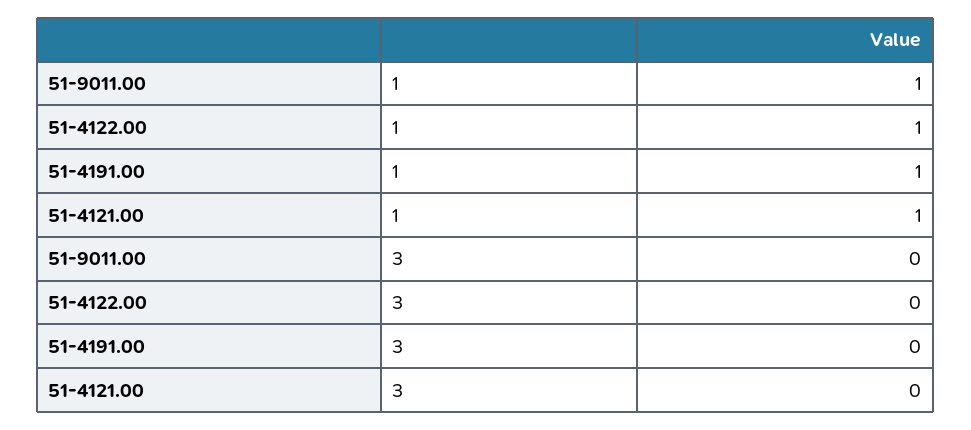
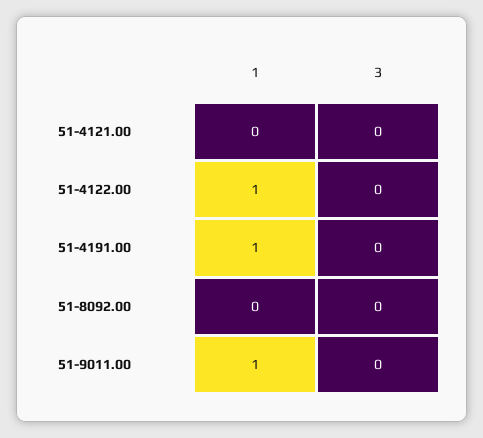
  {
    "51-9011.00": {
      "1": 1,
      "3": 0
    },
    "51-4122.00": {
      "1": 1,
      "3": 0
    },
    "51-4191.00": {
      "1": 1,
      "3": 0
    },
    "51-4121.00": {
-     "1": 1,
+     "1": 0,
      "3": 0
-   }
+   },
+   "51-8092.00": {
+     "1": 0,
+     "3": 0
+   }
  }

